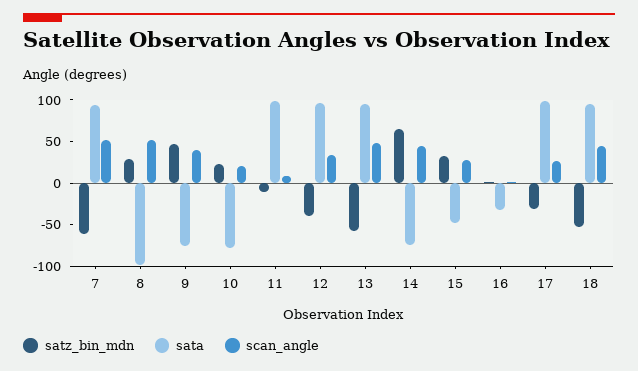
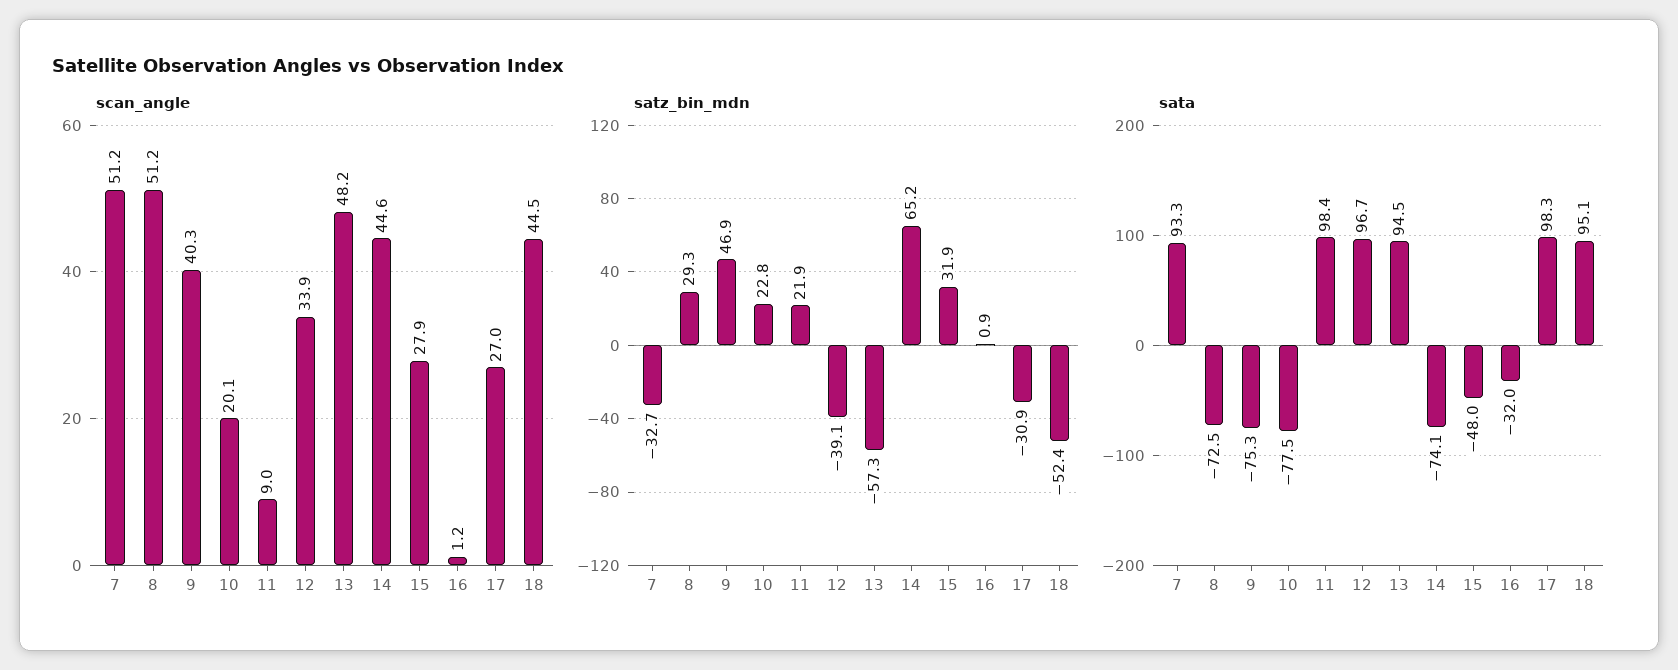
  {
    "satz_bin_mdn": {
-     "7": -60,
+     "7": -32.7,
      "8": 29.3,
      "9": 46.9,
      "10": 22.8,
-     "11": -10,
+     "11": 21.9,
      "12": -39.1,
      "13": -57.3,
      "14": 65.2,
      "15": 31.9,
      "16": 0.9,
      "17": -30.9,
      "18": -52.4
    },
    "sata": {
      "7": 93.3,
-     "8": -100,
+     "8": -72.5,
      "9": -75.3,
      "10": -77.5,
      "11": 98.4,
      "12": 96.7,
      "13": 94.5,
      "14": -74.1,
      "15": -48,
      "16": -32,
      "17": 98.3,
      "18": 95.1
    },
    "scan_angle": {
      "7": 51.2,
      "8": 51.2,
      "9": 40.3,
      "10": 20.1,
      "11": 9,
      "12": 33.9,
      "13": 48.2,
      "14": 44.6,
      "15": 27.9,
      "16": 1.2,
      "17": 27,
      "18": 44.5
    }
  }

